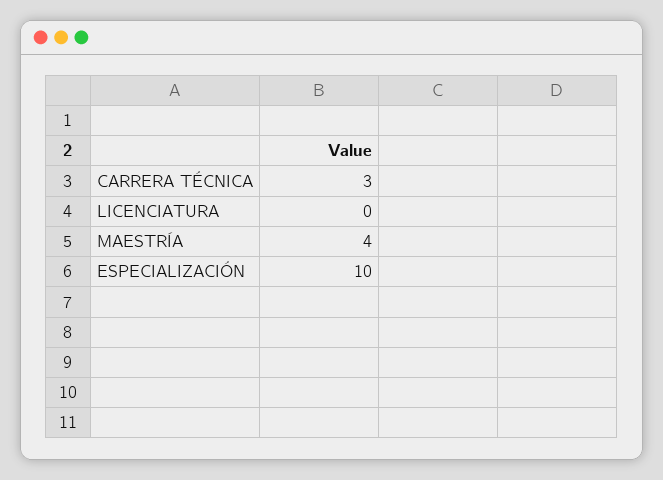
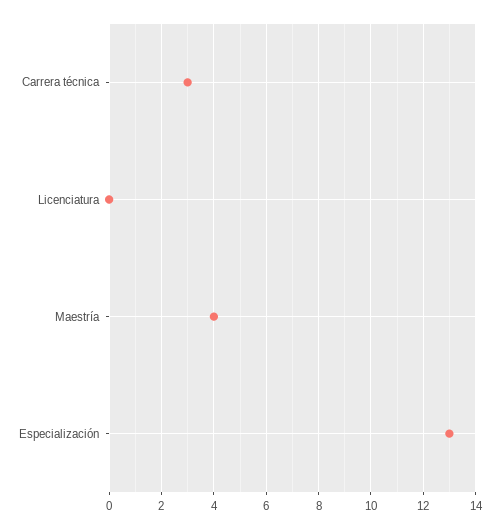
  {
    "CARRERA TÉCNICA": 3,
    "LICENCIATURA": 0,
    "MAESTRÍA": 4,
-   "ESPECIALIZACIÓN": 10
+   "ESPECIALIZACIÓN": 13
  }

